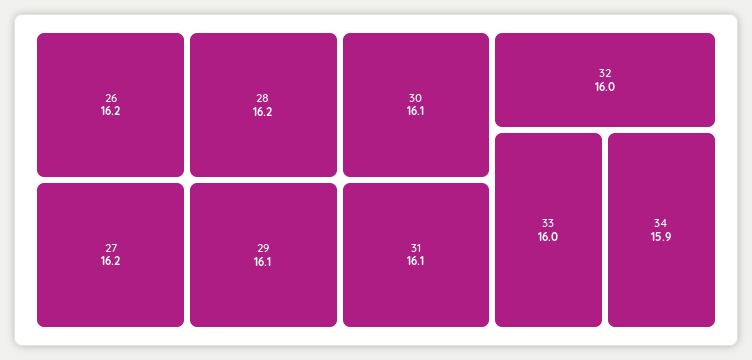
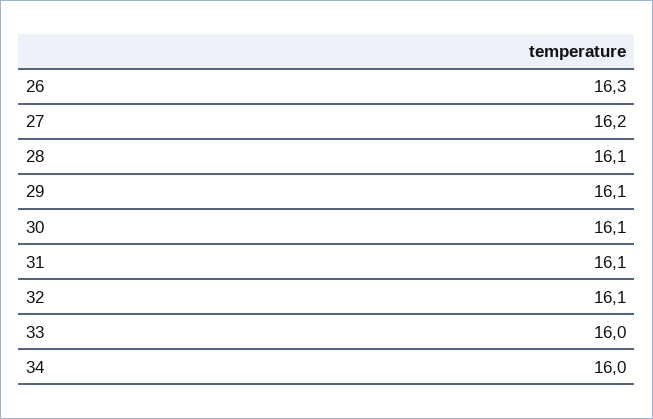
  {
-   "26": 16.2,
+   "26": 16.3,
    "27": 16.2,
-   "28": 16.2,
+   "28": 16.1,
    "29": 16.1,
    "30": 16.1,
    "31": 16.1,
-   "32": 16,
+   "32": 16.1,
    "33": 16,
-   "34": 15.9
+   "34": 16
  }

